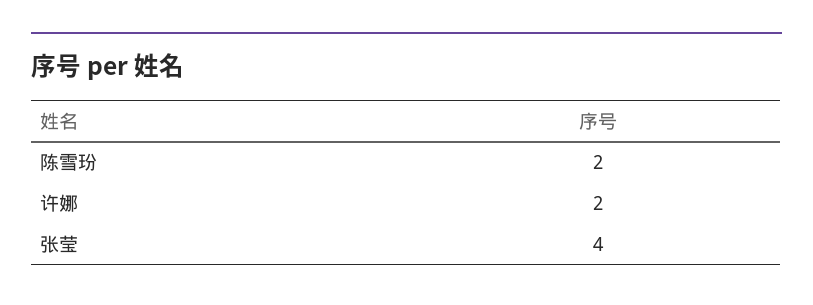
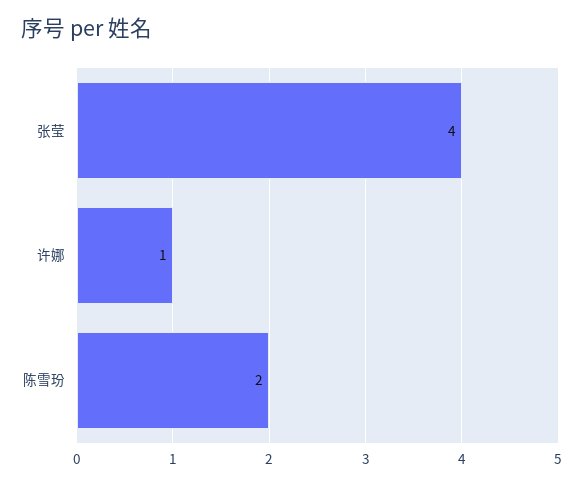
  {
    "陈雪玢": 2,
-   "许娜": 2,
+   "许娜": 1,
    "张莹": 4
  }

